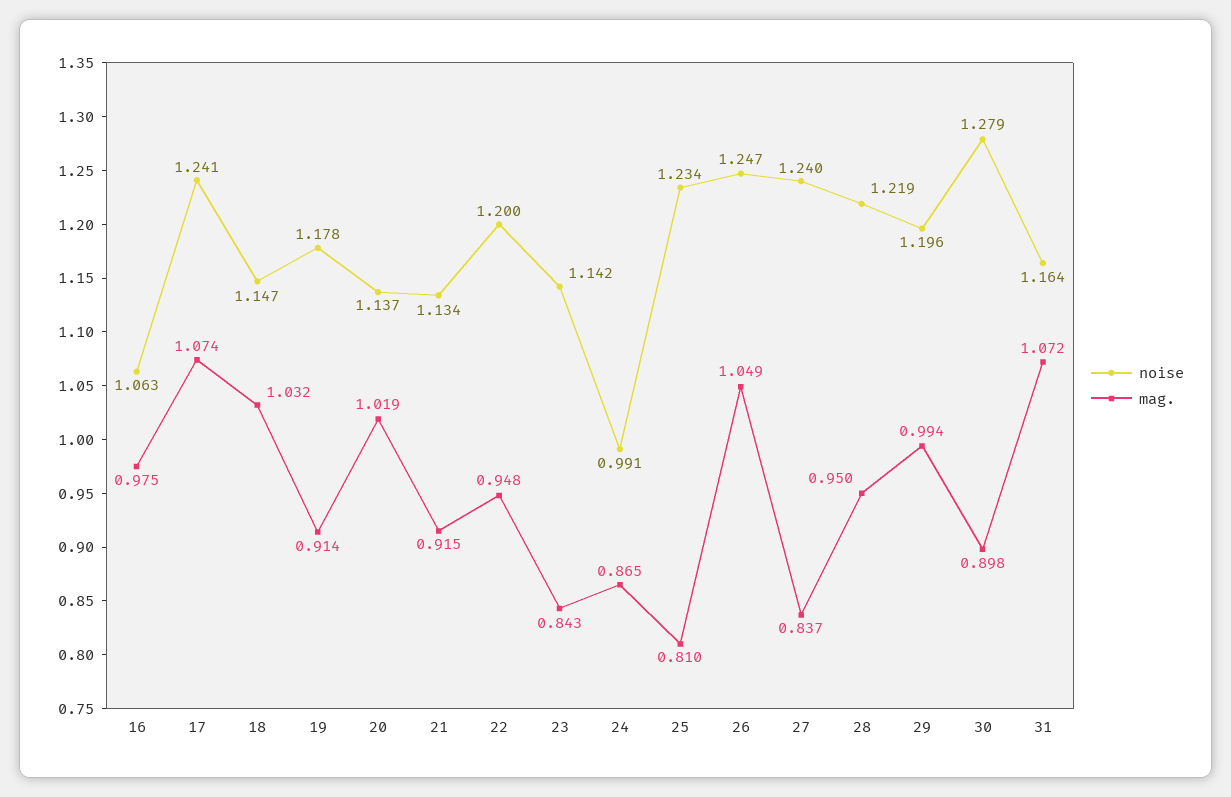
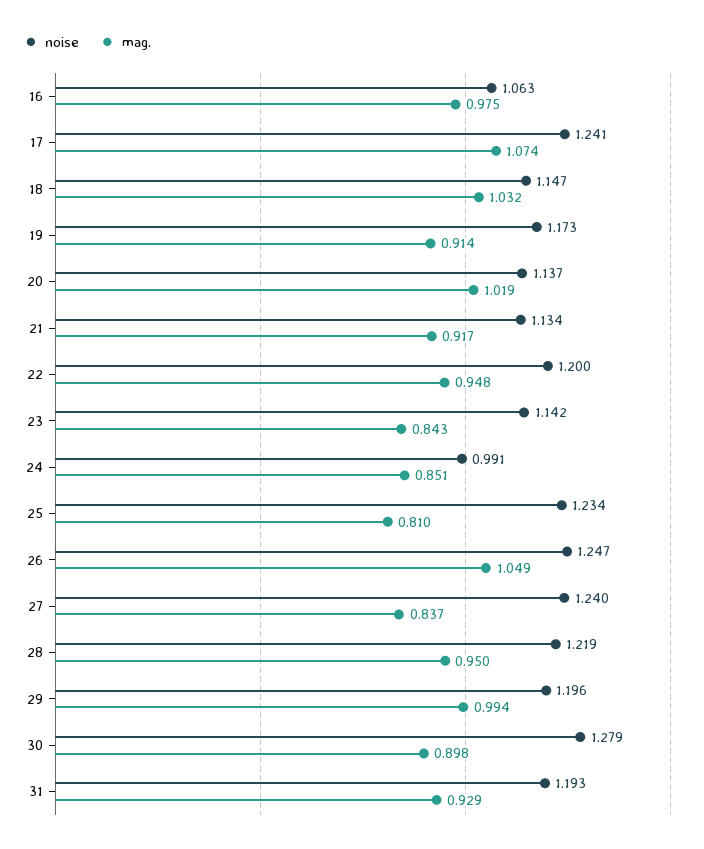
  {
    "noise": {
      "16": 1.063,
      "17": 1.241,
      "18": 1.147,
-     "19": 1.178,
+     "19": 1.173,
      "20": 1.137,
      "21": 1.134,
      "22": 1.2,
      "23": 1.142,
      "24": 0.991,
      "25": 1.234,
      "26": 1.247,
      "27": 1.24,
      "28": 1.219,
      "29": 1.196,
      "30": 1.279,
-     "31": 1.164
+     "31": 1.193
    },
    "mag.": {
      "16": 0.975,
      "17": 1.074,
      "18": 1.032,
      "19": 0.914,
      "20": 1.019,
-     "21": 0.915,
+     "21": 0.917,
      "22": 0.948,
      "23": 0.843,
-     "24": 0.865,
+     "24": 0.851,
      "25": 0.81,
      "26": 1.049,
      "27": 0.837,
      "28": 0.95,
      "29": 0.994,
      "30": 0.898,
-     "31": 1.072
+     "31": 0.929
    }
  }

